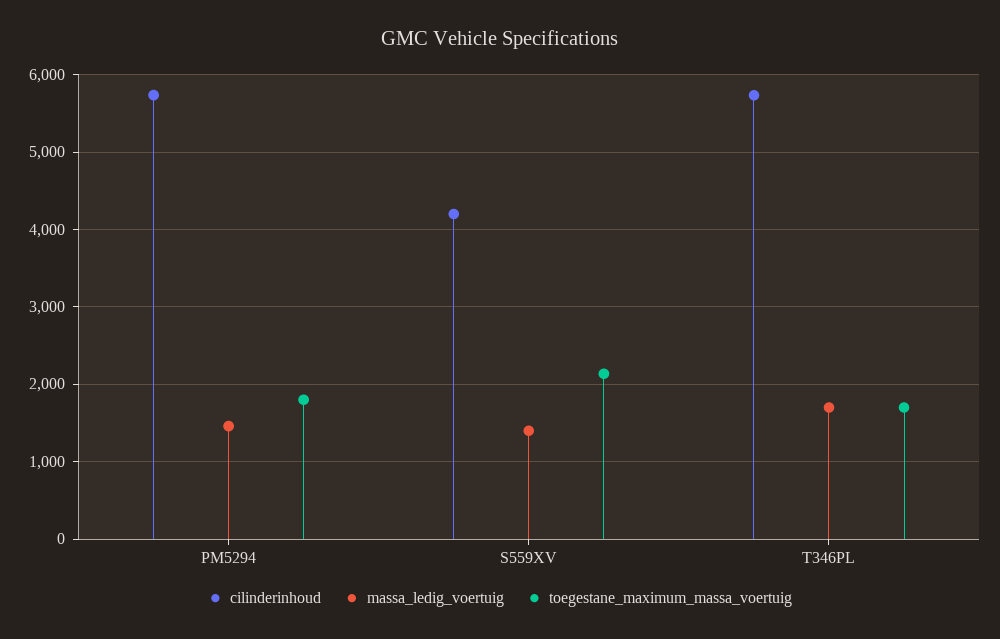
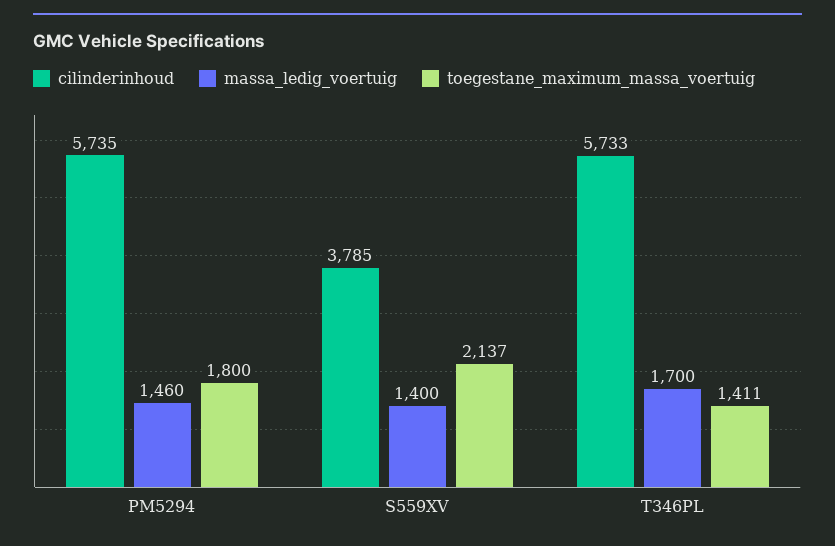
  {
    "cilinderinhoud": {
      "PM5294": 5735,
-     "S559XV": 4200,
+     "S559XV": 3785,
      "T346PL": 5733
    },
    "massa_ledig_voertuig": {
      "PM5294": 1460,
      "S559XV": 1400,
      "T346PL": 1700
    },
    "toegestane_maximum_massa_voertuig": {
      "PM5294": 1800,
      "S559XV": 2137,
-     "T346PL": 1700
+     "T346PL": 1411
    }
  }

